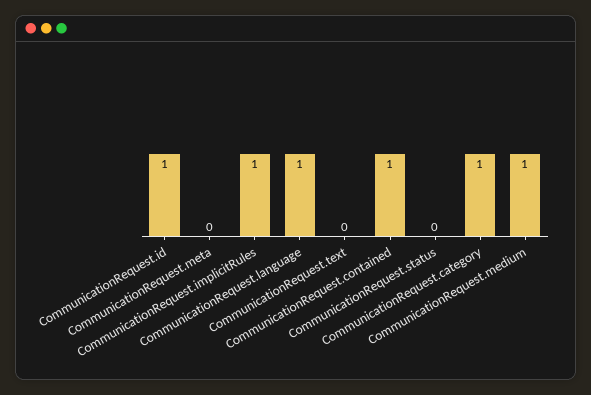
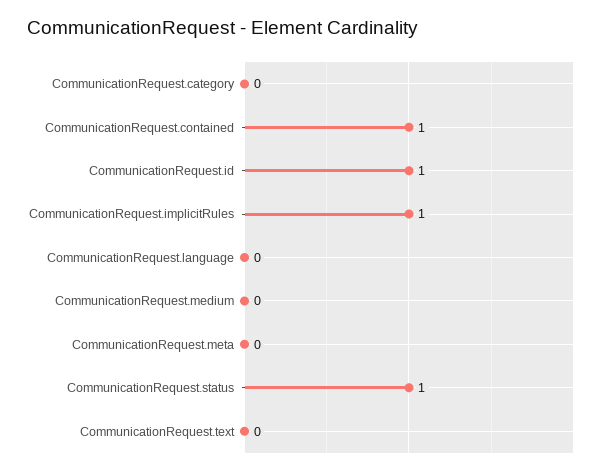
  {
    "CommunicationRequest.id": 1,
    "CommunicationRequest.meta": 0,
    "CommunicationRequest.implicitRules": 1,
-   "CommunicationRequest.language": 1,
+   "CommunicationRequest.language": 0,
    "CommunicationRequest.text": 0,
    "CommunicationRequest.contained": 1,
-   "CommunicationRequest.status": 0,
+   "CommunicationRequest.status": 1,
-   "CommunicationRequest.category": 1,
+   "CommunicationRequest.category": 0,
-   "CommunicationRequest.medium": 1
+   "CommunicationRequest.medium": 0
  }

